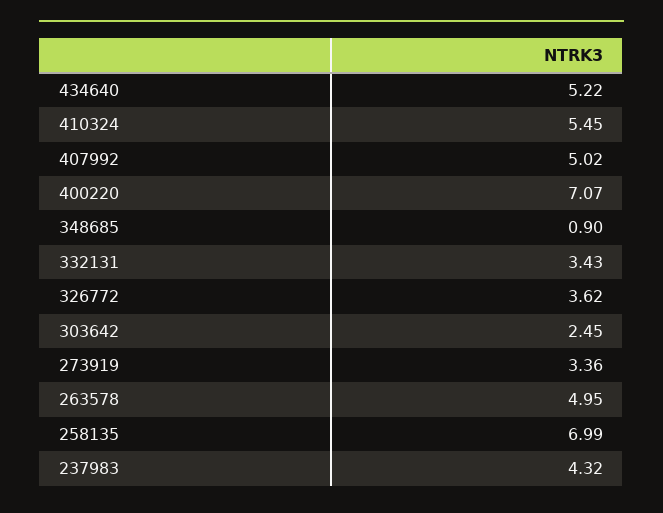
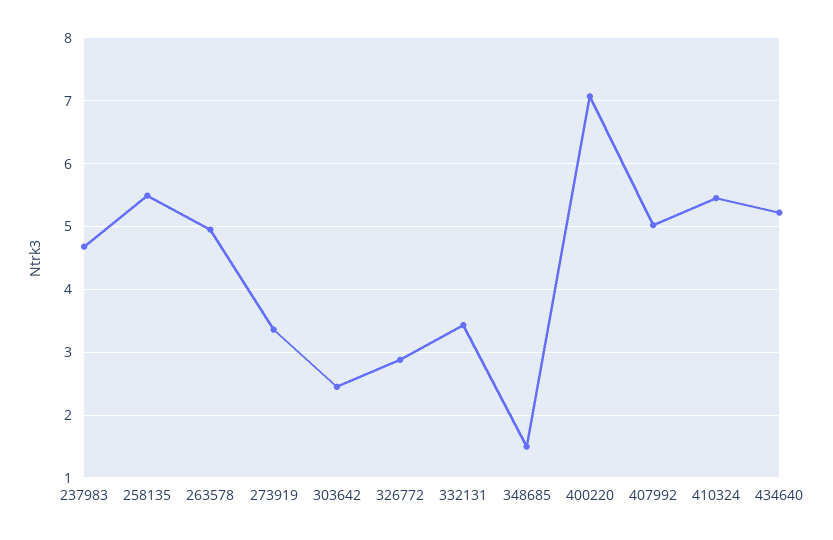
  {
    "434640": 5.22,
    "410324": 5.45,
    "407992": 5.02,
    "400220": 7.07,
-   "348685": 0.9,
+   "348685": 1.5,
    "332131": 3.43,
-   "326772": 3.62,
+   "326772": 2.9,
    "303642": 2.45,
    "273919": 3.36,
    "263578": 4.95,
-   "258135": 6.99,
+   "258135": 5.5,
-   "237983": 4.32
+   "237983": 4.7
  }

